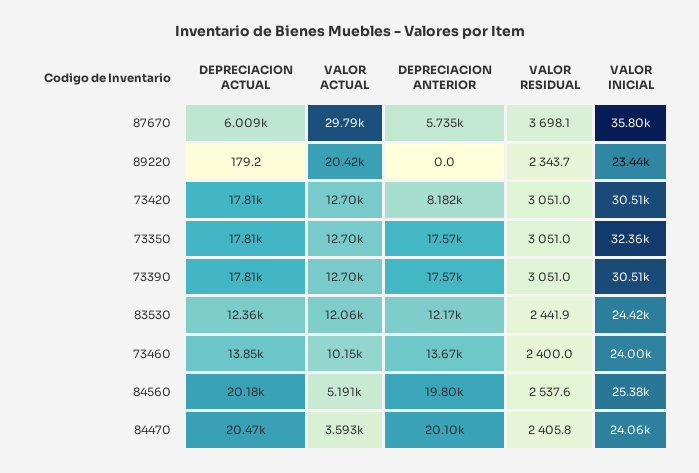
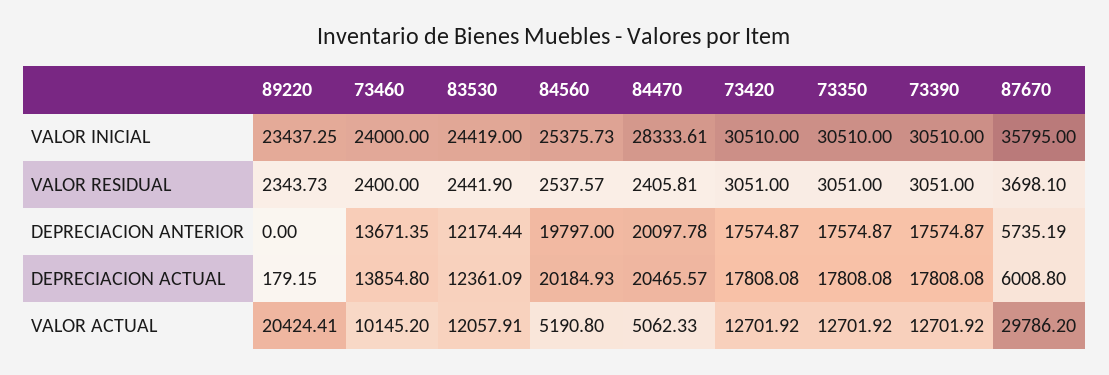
  {
    "DEPRECIACION ACTUAL": {
      "87670": 6008.8,
      "89220": 179.15,
      "73420": 17808.08,
      "73350": 17808.08,
      "73390": 17808.08,
      "83530": 12361.09,
      "73460": 13854.8,
      "84560": 20184.93,
      "84470": 20465.57
    },
    "VALOR ACTUAL": {
      "87670": 29786.2,
      "89220": 20424.41,
      "73420": 12701.92,
      "73350": 12701.92,
      "73390": 12701.92,
      "83530": 12057.91,
      "73460": 10145.2,
      "84560": 5190.8,
-     "84470": 3593
+     "84470": 5062.33
    },
    "DEPRECIACION ANTERIOR": {
      "87670": 5735.19,
      "89220": 0,
-     "73420": 8182,
+     "73420": 17574.87,
      "73350": 17574.87,
      "73390": 17574.87,
      "83530": 12174.44,
      "73460": 13671.35,
      "84560": 19797,
      "84470": 20097.78
    },
    "VALOR RESIDUAL": {
      "87670": 3698.1,
      "89220": 2343.73,
      "73420": 3051,
      "73350": 3051,
      "73390": 3051,
      "83530": 2441.9,
      "73460": 2400,
      "84560": 2537.57,
      "84470": 2405.81
    },
    "VALOR INICIAL": {
      "87670": 35795,
      "89220": 23437.25,
      "73420": 30510,
-     "73350": 32360,
+     "73350": 30510,
      "73390": 30510,
      "83530": 24419,
      "73460": 24000,
      "84560": 25375.73,
-     "84470": 24060
+     "84470": 28333.61
    }
  }

